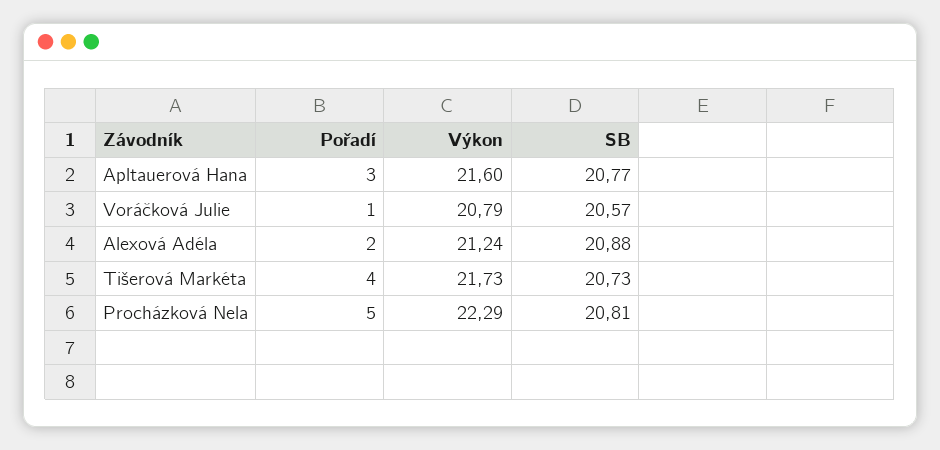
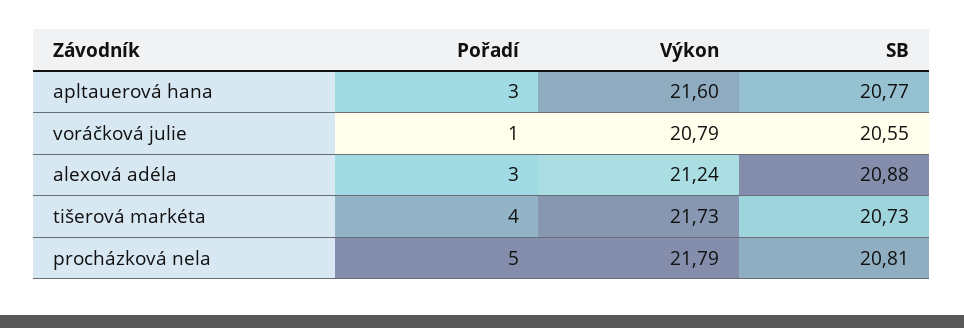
  {
    "Pořadí": {
      "Apltauerová Hana": 3,
      "Voráčková Julie": 1,
-     "Alexová Adéla": 2,
+     "Alexová Adéla": 3,
      "Tišerová Markéta": 4,
      "Procházková Nela": 5
    },
    "Výkon": {
      "Apltauerová Hana": 21.6,
      "Voráčková Julie": 20.79,
      "Alexová Adéla": 21.24,
      "Tišerová Markéta": 21.73,
-     "Procházková Nela": 22.29
+     "Procházková Nela": 21.79
    },
    "SB": {
      "Apltauerová Hana": 20.77,
-     "Voráčková Julie": 20.57,
+     "Voráčková Julie": 20.55,
      "Alexová Adéla": 20.88,
      "Tišerová Markéta": 20.73,
      "Procházková Nela": 20.81
    }
  }

